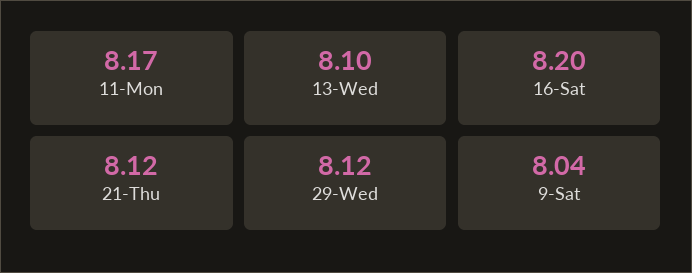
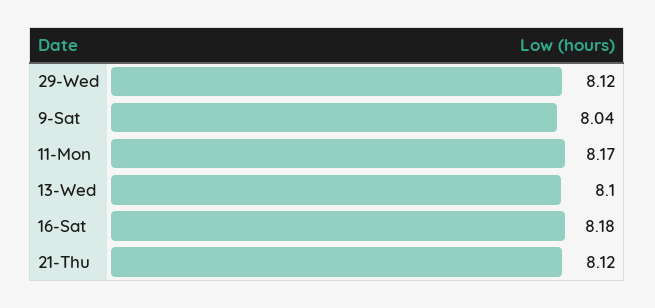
  {
    "11-Mon": 8.17,
    "13-Wed": 8.1,
-   "16-Sat": 8.2,
+   "16-Sat": 8.18,
    "21-Thu": 8.12,
    "29-Wed": 8.12,
    "9-Sat": 8.04
  }

